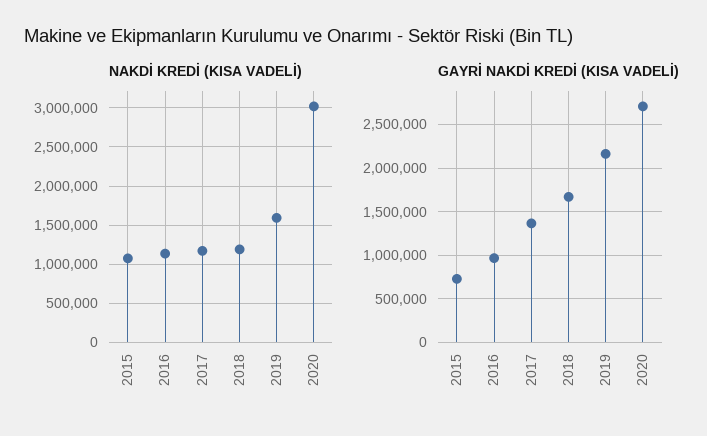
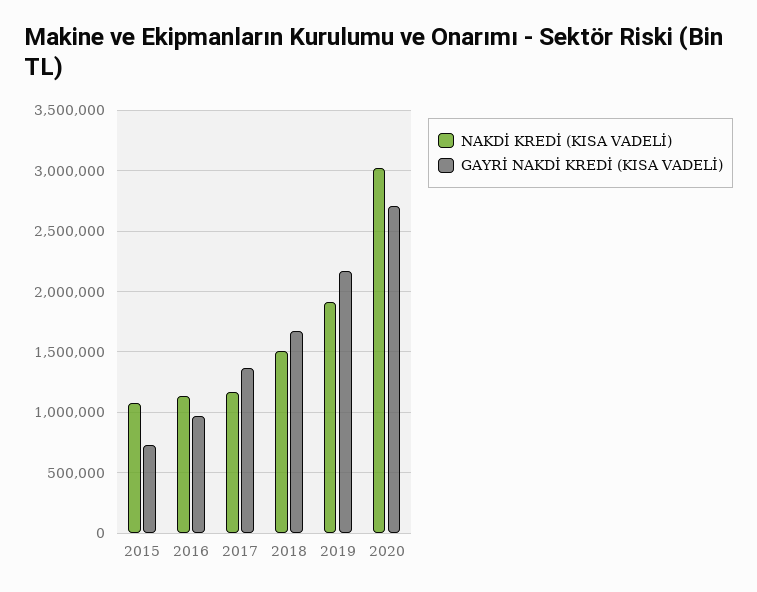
  {
    "NAKDİ KREDİ (KISA VADELİ)": {
      "2015": 1050000,
      "2016": 1150000,
      "2017": 1150000,
-     "2018": 1200000,
+     "2018": 1500000,
-     "2019": 1600000,
+     "2019": 1900000,
      "2020": 3000000
    },
    "GAYRİ NAKDİ KREDİ (KISA VADELİ)": {
      "2015": 750000,
      "2016": 950000,
      "2017": 1350000,
      "2018": 1650000,
      "2019": 2150000,
      "2020": 2700000
    }
  }

